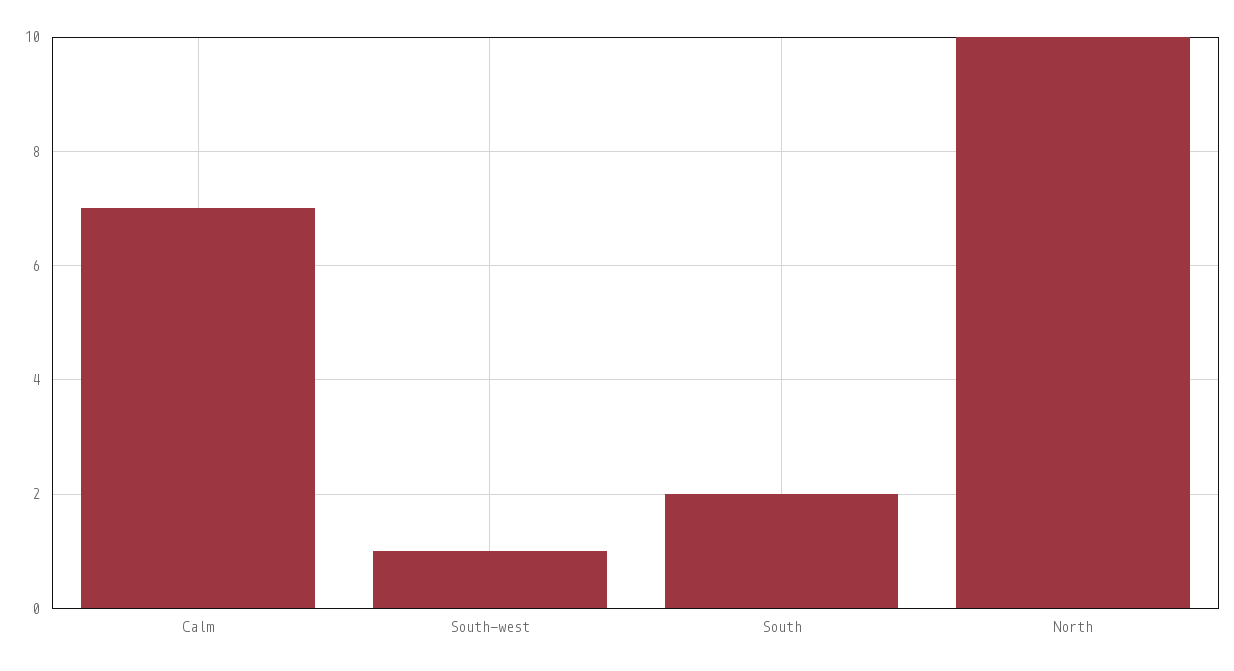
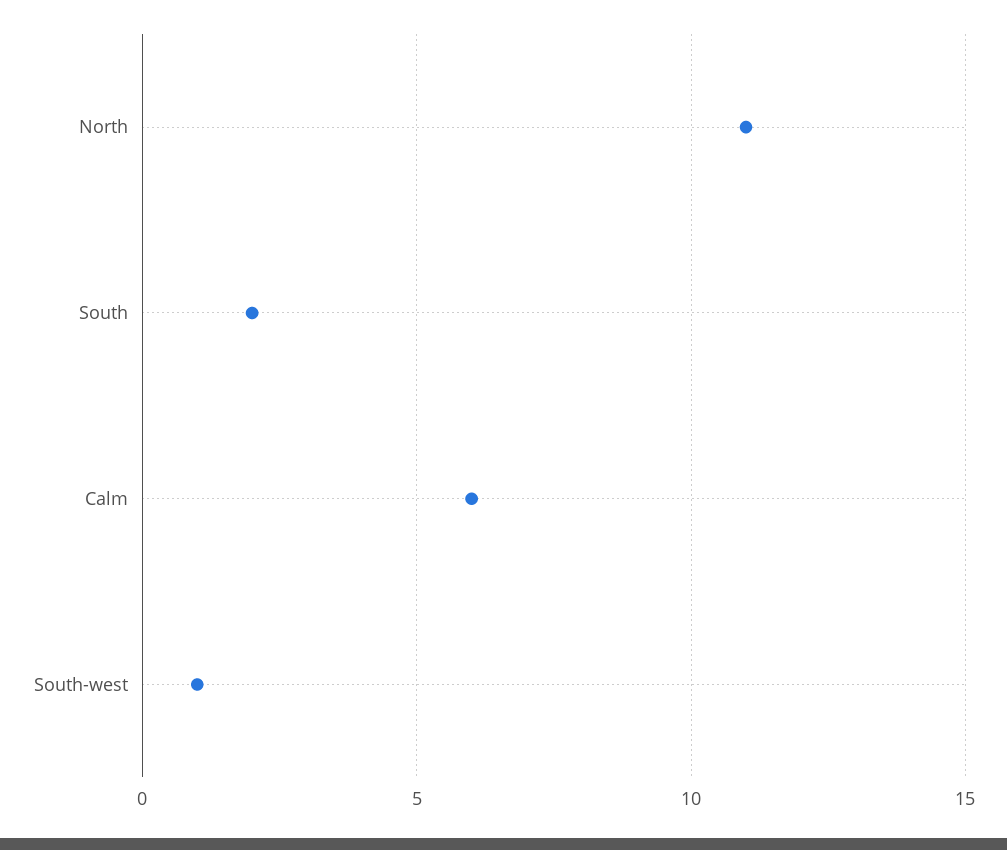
  {
-   "Calm": 7,
+   "Calm": 6,
    "South-west": 1,
    "South": 2,
-   "North": 10
+   "North": 11
  }

